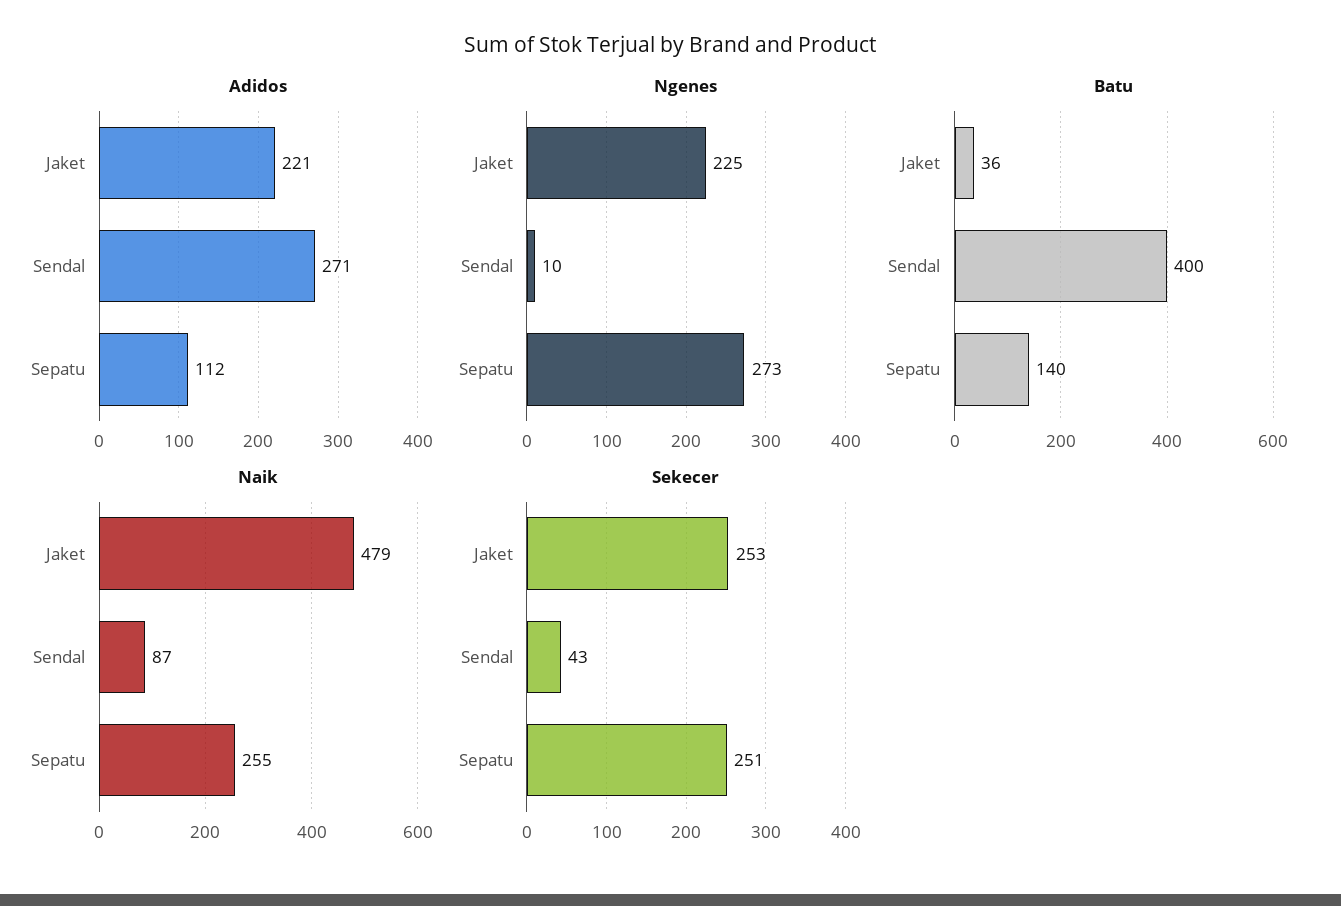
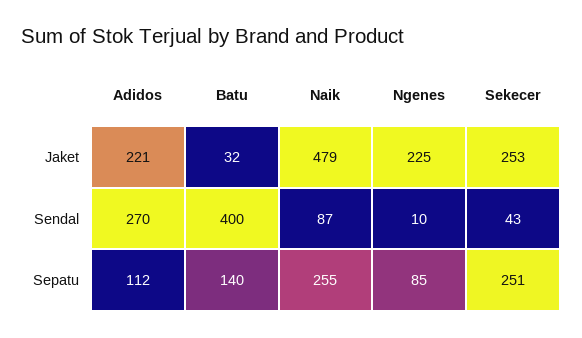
  {
    "Adidos": {
      "Jaket": 221,
-     "Sendal": 271,
+     "Sendal": 270,
      "Sepatu": 112
    },
    "Ngenes": {
      "Jaket": 225,
      "Sendal": 10,
-     "Sepatu": 273
+     "Sepatu": 85
    },
    "Batu": {
-     "Jaket": 36,
+     "Jaket": 32,
      "Sendal": 400,
      "Sepatu": 140
    },
    "Naik": {
      "Jaket": 479,
      "Sendal": 87,
      "Sepatu": 255
    },
    "Sekecer": {
      "Jaket": 253,
      "Sendal": 43,
      "Sepatu": 251
    }
  }

